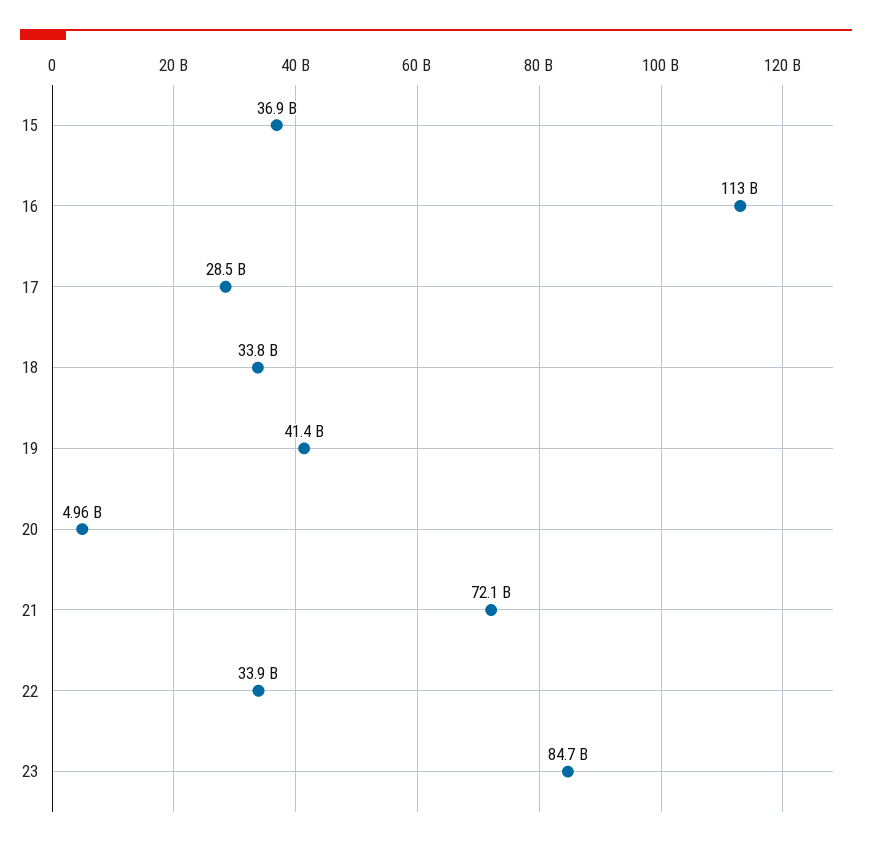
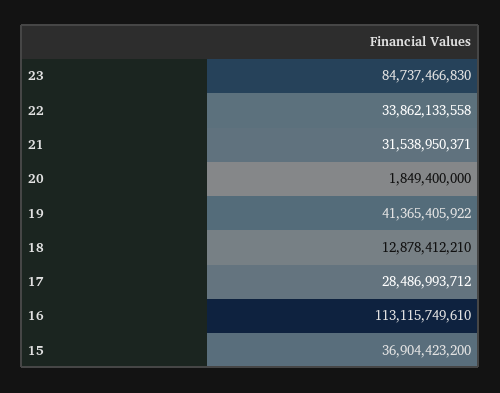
  {
    "15": 36904423200,
    "16": 113115749610,
    "17": 28486993712,
-   "18": 33800000000,
+   "18": 12878412210,
    "19": 41365405922,
-   "20": 4960000000,
+   "20": 1849400000,
-   "21": 72100000000,
+   "21": 31538950371,
    "22": 33862133558,
    "23": 84737466830
  }

